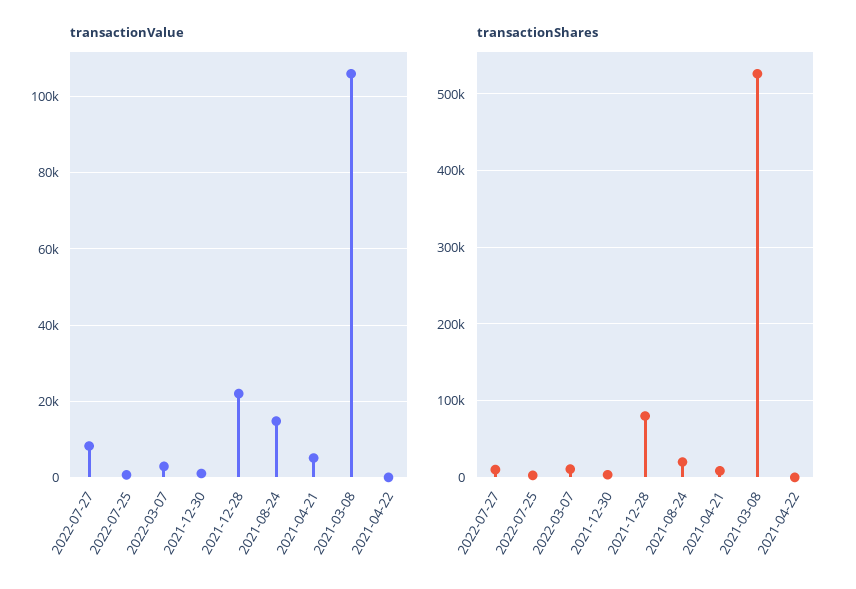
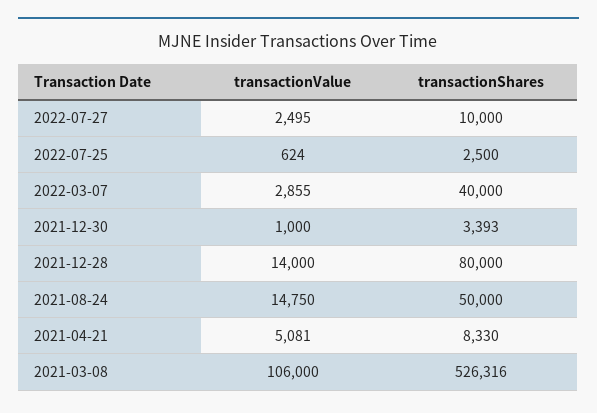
  {
    "transactionValue": {
-     "2022-07-27": 8000,
+     "2022-07-27": 2495,
      "2022-07-25": 624,
      "2022-03-07": 2855,
      "2021-12-30": 1000,
-     "2021-12-28": 22000,
+     "2021-12-28": 14000,
      "2021-08-24": 14750,
      "2021-04-21": 5081,
-     "2021-03-08": 106000,
+     "2021-03-08": 106000
-     "2021-04-22": 0
    },
    "transactionShares": {
      "2022-07-27": 10000,
      "2022-07-25": 2500,
-     "2022-03-07": 10000,
+     "2022-03-07": 40000,
      "2021-12-30": 3393,
      "2021-12-28": 80000,
-     "2021-08-24": 20000,
+     "2021-08-24": 50000,
      "2021-04-21": 8330,
-     "2021-03-08": 526316,
+     "2021-03-08": 526316
-     "2021-04-22": 0
    }
  }

